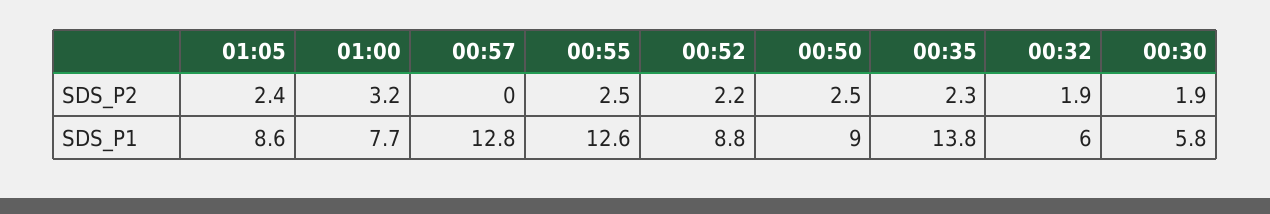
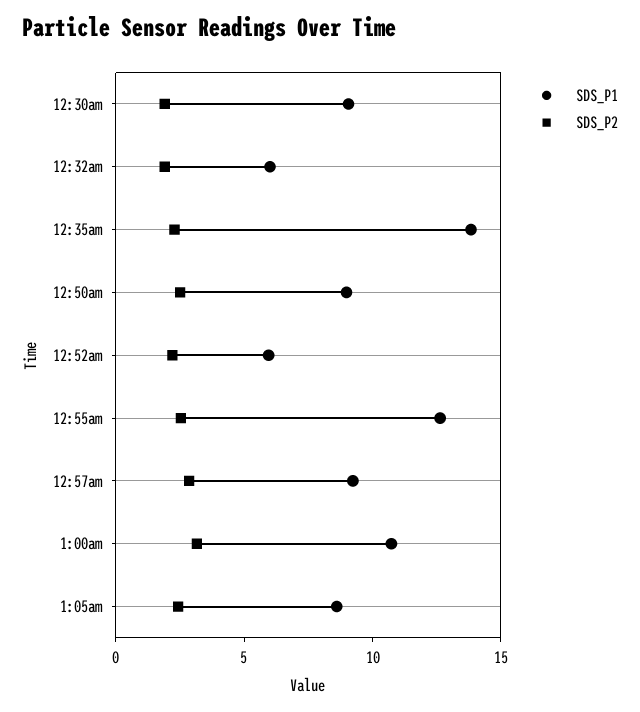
  {
    "SDS_P2": {
      "01:05": 2.4,
      "01:00": 3.2,
-     "00:57": 0,
+     "00:57": 3,
      "00:55": 2.5,
      "00:52": 2.2,
      "00:50": 2.5,
      "00:35": 2.3,
      "00:32": 1.9,
      "00:30": 1.9
    },
    "SDS_P1": {
      "01:05": 8.6,
-     "01:00": 7.7,
+     "01:00": 11,
-     "00:57": 12.8,
+     "00:57": 9,
      "00:55": 12.6,
-     "00:52": 8.8,
+     "00:52": 6,
      "00:50": 9,
      "00:35": 13.8,
      "00:32": 6,
-     "00:30": 5.8
+     "00:30": 9
    }
  }

